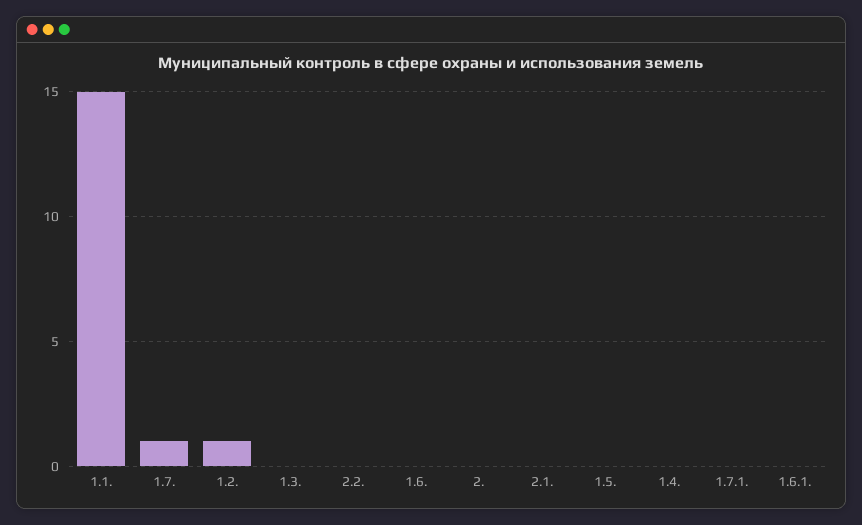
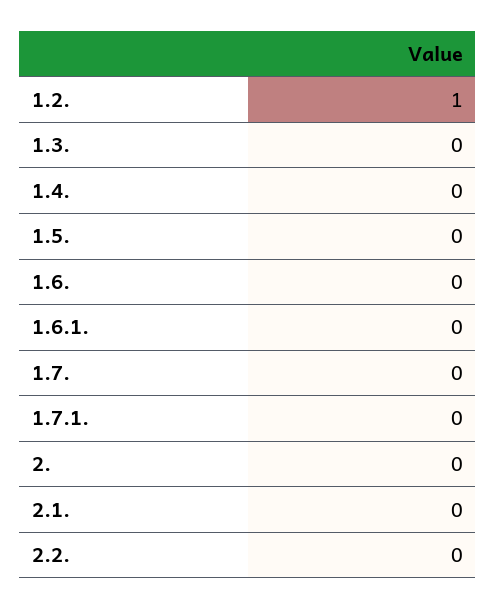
  {
-   "1.1.": 15,
-   "1.7.": 1,
+   "1.7.": 0,
    "1.2.": 1,
    "1.3.": 0,
    "2.2.": 0,
    "1.6.": 0,
    "2.": 0,
    "2.1.": 0,
    "1.5.": 0,
    "1.4.": 0,
    "1.7.1.": 0,
    "1.6.1.": 0
  }

